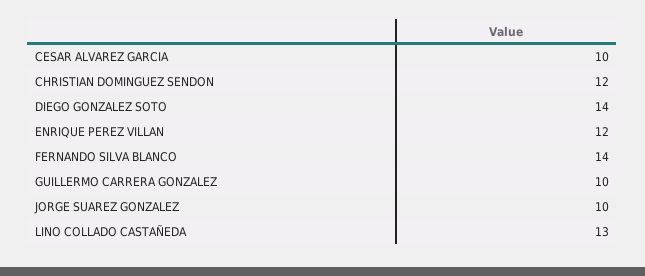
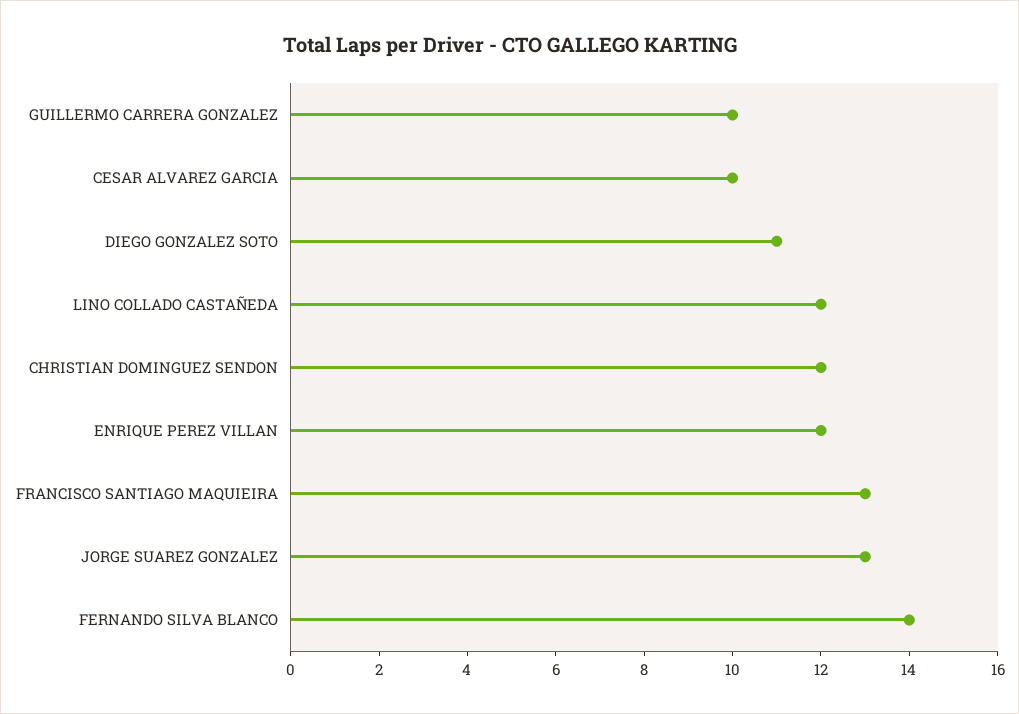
  {
    "CESAR ALVAREZ GARCIA": 10,
    "CHRISTIAN DOMINGUEZ SENDON": 12,
-   "DIEGO GONZALEZ SOTO": 14,
+   "DIEGO GONZALEZ SOTO": 11,
    "ENRIQUE PEREZ VILLAN": 12,
    "FERNANDO SILVA BLANCO": 14,
    "GUILLERMO CARRERA GONZALEZ": 10,
-   "JORGE SUAREZ GONZALEZ": 10,
+   "JORGE SUAREZ GONZALEZ": 13,
-   "LINO COLLADO CASTAÑEDA": 13
+   "LINO COLLADO CASTAÑEDA": 12,
+   "FRANCISCO SANTIAGO MAQUIEIRA": 13
  }

